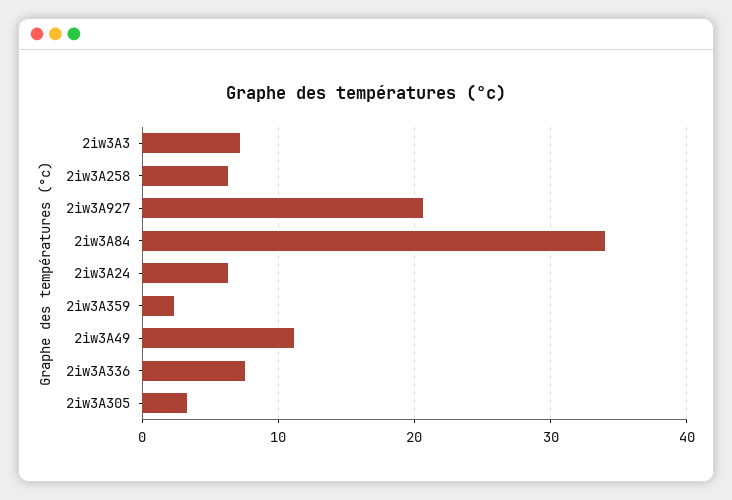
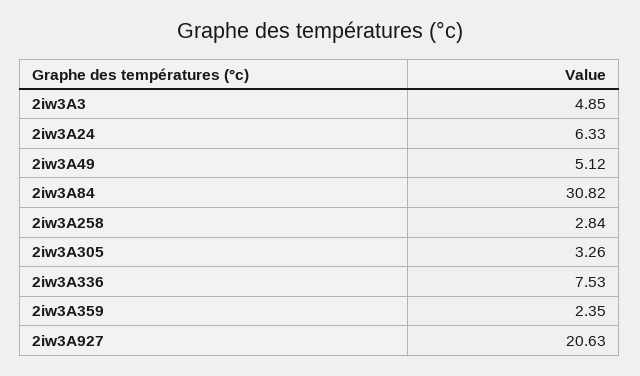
  {
-   "2iw3A3": 7,
+   "2iw3A3": 4.85,
-   "2iw3A258": 6,
+   "2iw3A258": 2.84,
    "2iw3A927": 20.63,
-   "2iw3A84": 34,
+   "2iw3A84": 30.82,
    "2iw3A24": 6.33,
    "2iw3A359": 2.35,
-   "2iw3A49": 11,
+   "2iw3A49": 5.12,
    "2iw3A336": 7.53,
    "2iw3A305": 3.26
  }

